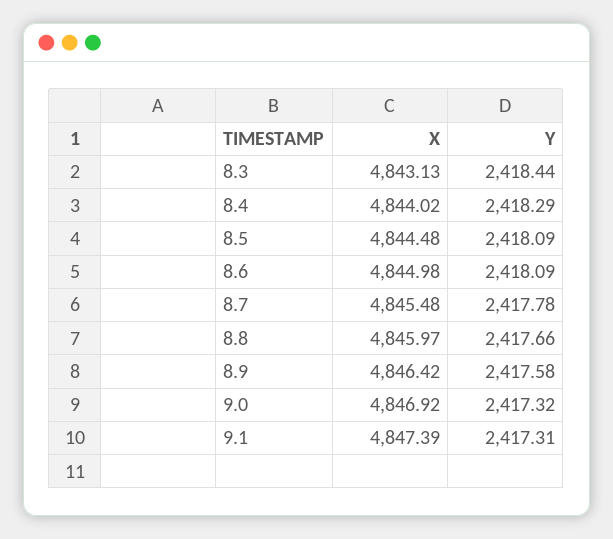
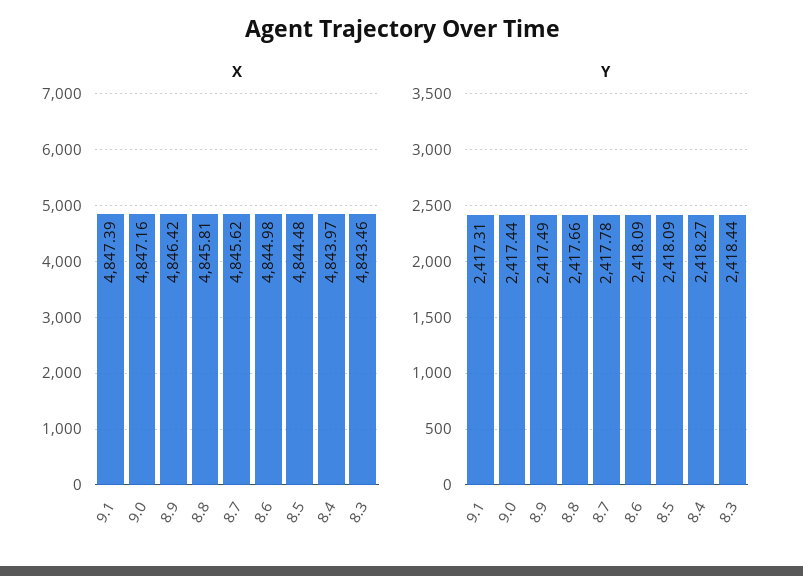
  {
    "X": {
-     "8.3": 4843.13,
+     "8.3": 4843.46,
-     "8.4": 4844.02,
+     "8.4": 4843.97,
      "8.5": 4844.48,
      "8.6": 4844.98,
-     "8.7": 4845.48,
+     "8.7": 4845.62,
-     "8.8": 4845.97,
+     "8.8": 4845.81,
      "8.9": 4846.42,
-     "9.0": 4846.92,
+     "9.0": 4847.16,
      "9.1": 4847.39
    },
    "Y": {
      "8.3": 2418.44,
-     "8.4": 2418.29,
+     "8.4": 2418.27,
      "8.5": 2418.09,
      "8.6": 2418.09,
      "8.7": 2417.78,
      "8.8": 2417.66,
-     "8.9": 2417.58,
+     "8.9": 2417.49,
-     "9.0": 2417.32,
+     "9.0": 2417.44,
      "9.1": 2417.31
    }
  }

